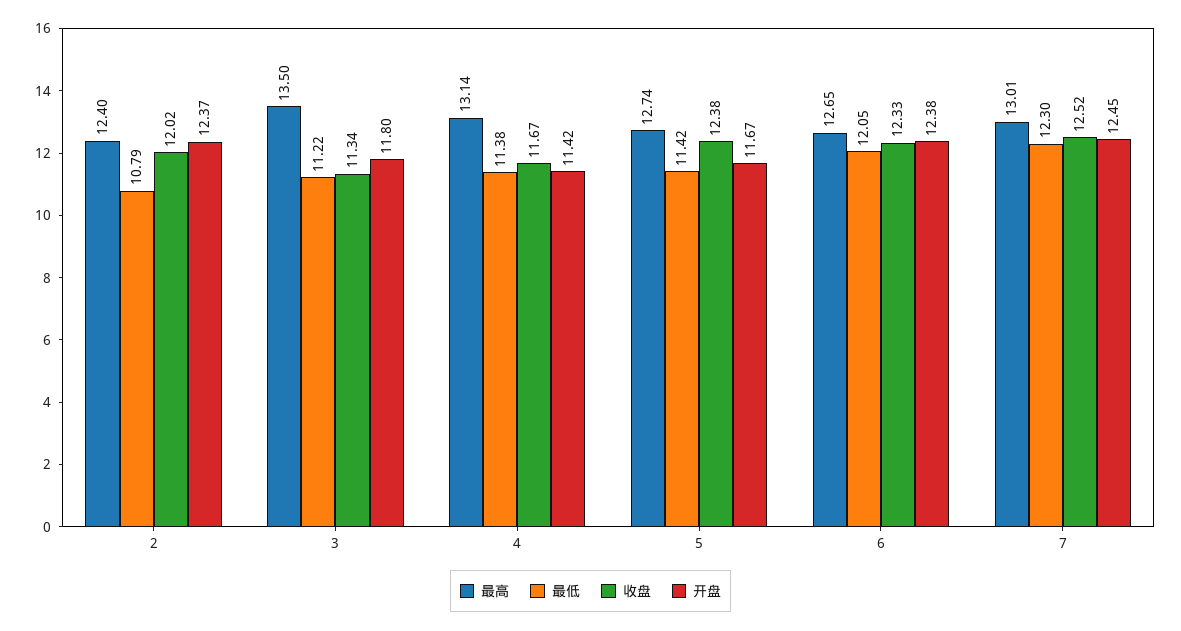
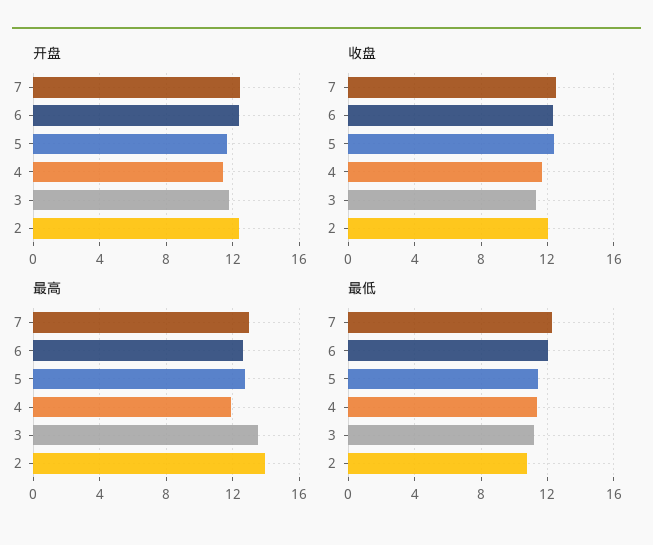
  {
    "最高": {
-     "2": 12.4,
+     "2": 14,
      "3": 13.5,
-     "4": 13.14,
+     "4": 12,
      "5": 12.74,
      "6": 12.65,
      "7": 13.01
    },
    "最低": {
      "2": 10.79,
      "3": 11.22,
      "4": 11.38,
      "5": 11.42,
      "6": 12.05,
      "7": 12.3
    },
    "收盘": {
      "2": 12.02,
      "3": 11.34,
      "4": 11.67,
      "5": 12.38,
      "6": 12.33,
      "7": 12.52
    },
    "开盘": {
      "2": 12.37,
      "3": 11.8,
      "4": 11.42,
      "5": 11.67,
      "6": 12.38,
      "7": 12.45
    }
  }

